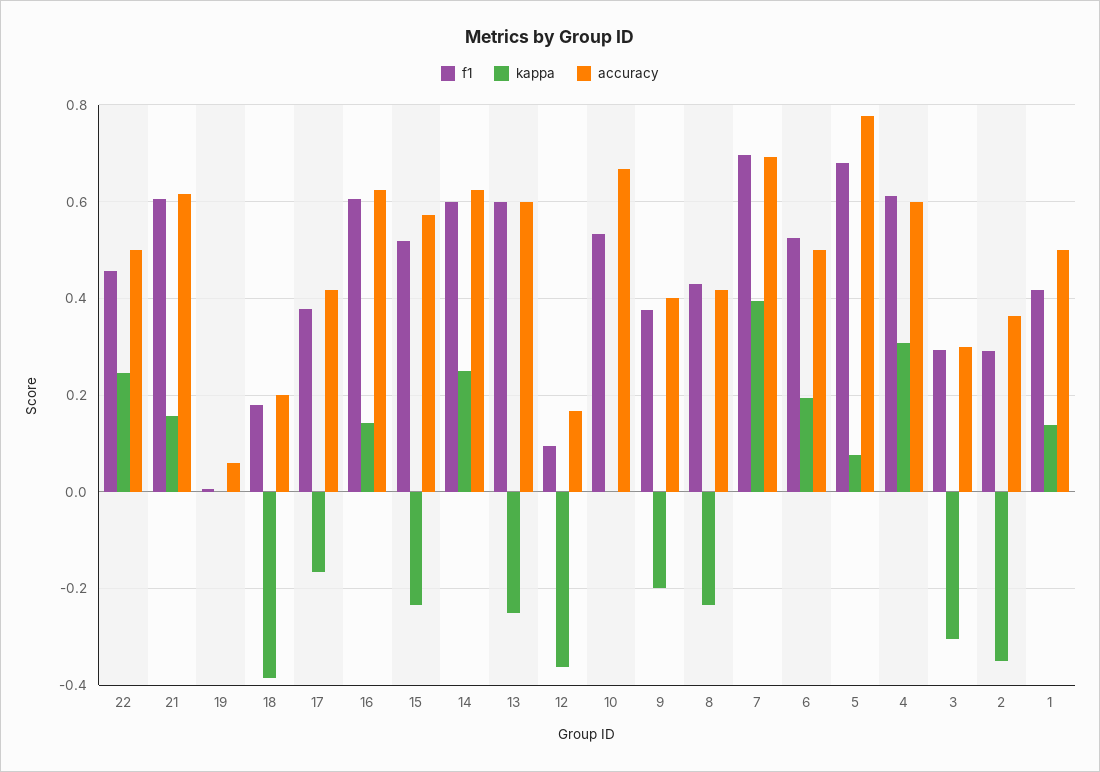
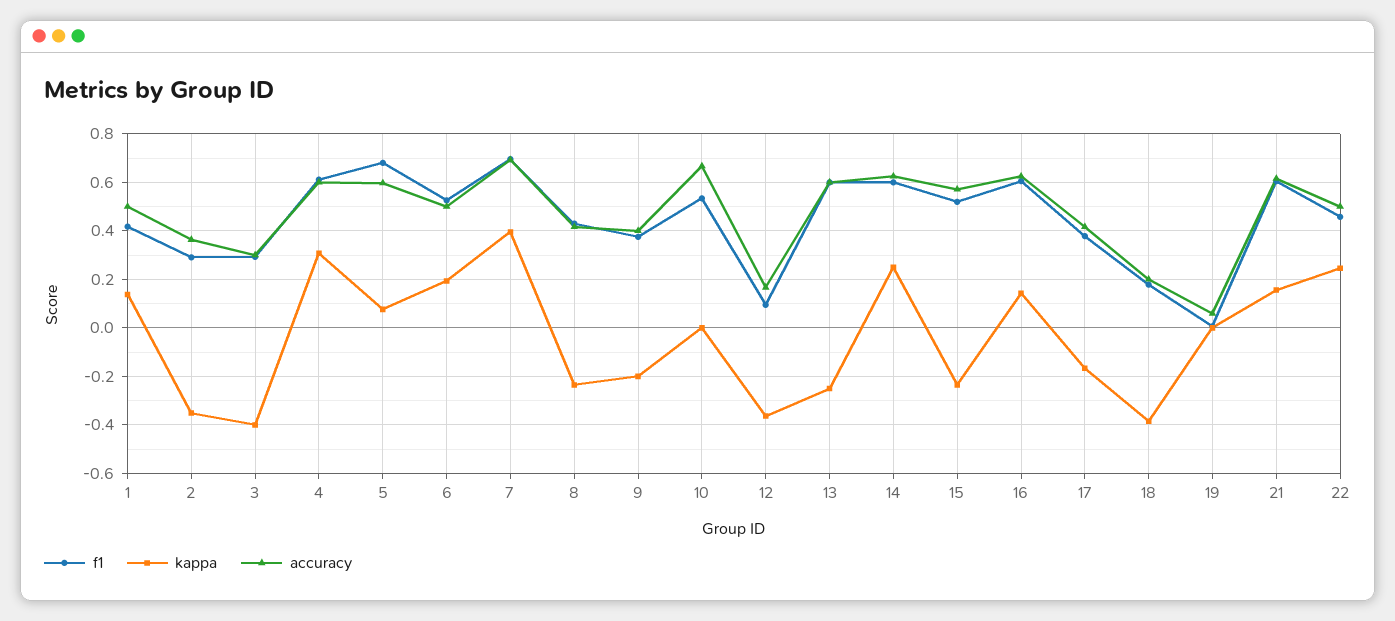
  {
    "f1": {
      "22": 0.46,
      "21": 0.6,
      "19": 0,
      "18": 0.18,
      "17": 0.38,
      "16": 0.6,
      "15": 0.52,
      "14": 0.6,
      "13": 0.6,
      "12": 0.1,
      "10": 0.54,
      "9": 0.38,
      "8": 0.42,
      "7": 0.7,
      "6": 0.52,
      "5": 0.68,
      "4": 0.62,
      "3": 0.3,
      "2": 0.3,
      "1": 0.42
    },
    "kappa": {
      "22": 0.24,
      "21": 0.16,
      "19": 0,
      "18": -0.38,
      "17": -0.16,
      "16": 0.14,
      "15": -0.24,
      "14": 0.26,
      "13": -0.26,
      "12": -0.36,
      "10": 0,
      "9": -0.2,
      "8": -0.24,
      "7": 0.4,
      "6": 0.2,
      "5": 0.08,
      "4": 0.3,
-     "3": -0.3,
+     "3": -0.4,
      "2": -0.36,
      "1": 0.14
    },
    "accuracy": {
      "22": 0.5,
      "21": 0.62,
      "19": 0.06,
      "18": 0.2,
      "17": 0.42,
      "16": 0.62,
      "15": 0.58,
      "14": 0.62,
      "13": 0.6,
      "12": 0.16,
      "10": 0.66,
      "9": 0.4,
      "8": 0.42,
      "7": 0.7,
      "6": 0.5,
-     "5": 0.78,
+     "5": 0.6,
      "4": 0.6,
      "3": 0.3,
      "2": 0.36,
      "1": 0.5
    }
  }

